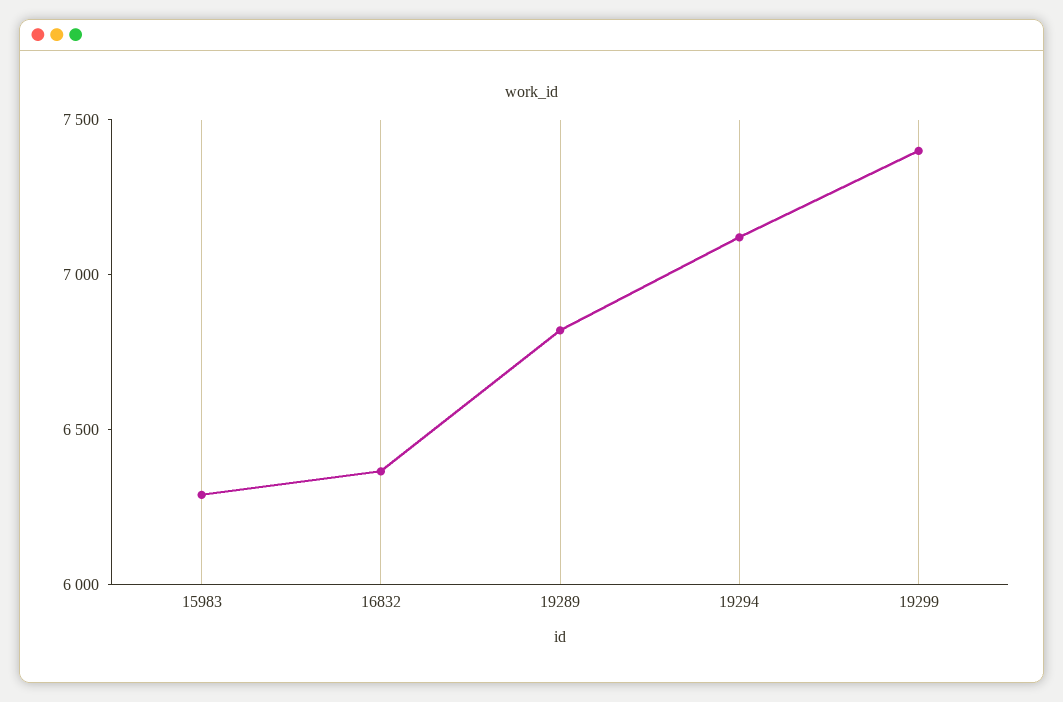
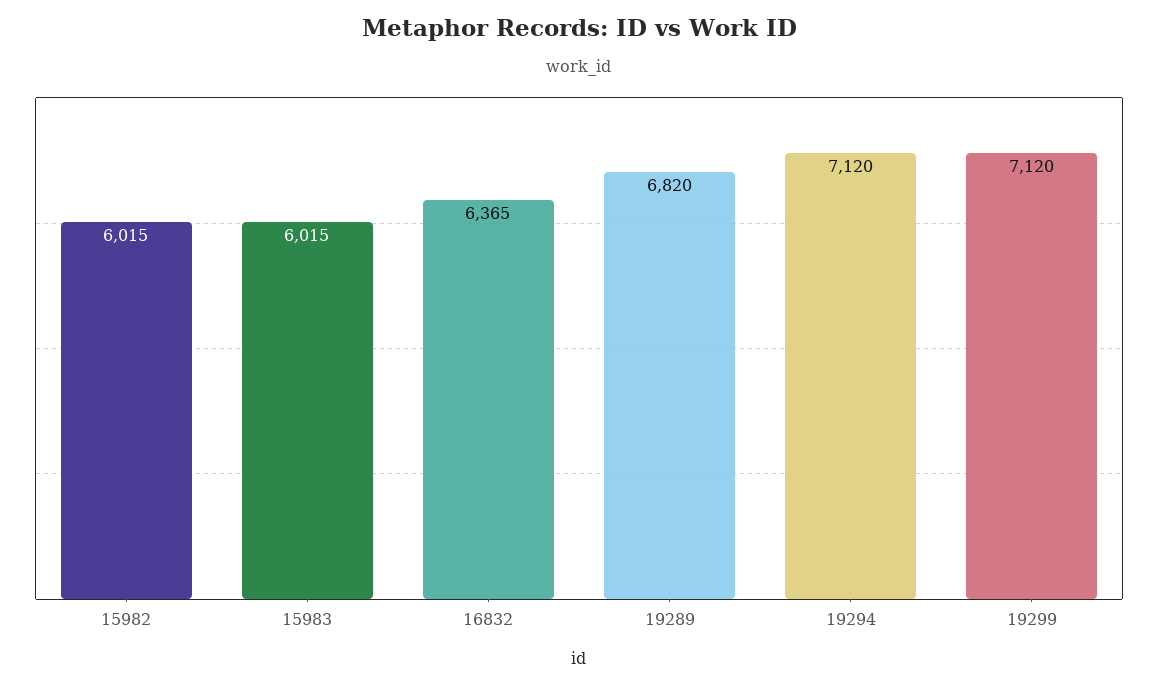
  {
-   "15983": 6300,
+   "15983": 6015,
    "16832": 6365,
    "19289": 6820,
    "19294": 7120,
-   "19299": 7400
+   "19299": 7120,
+   "15982": 6015
  }

